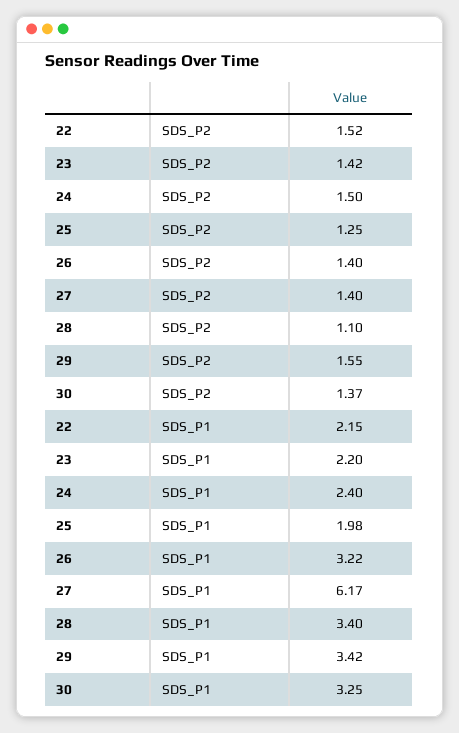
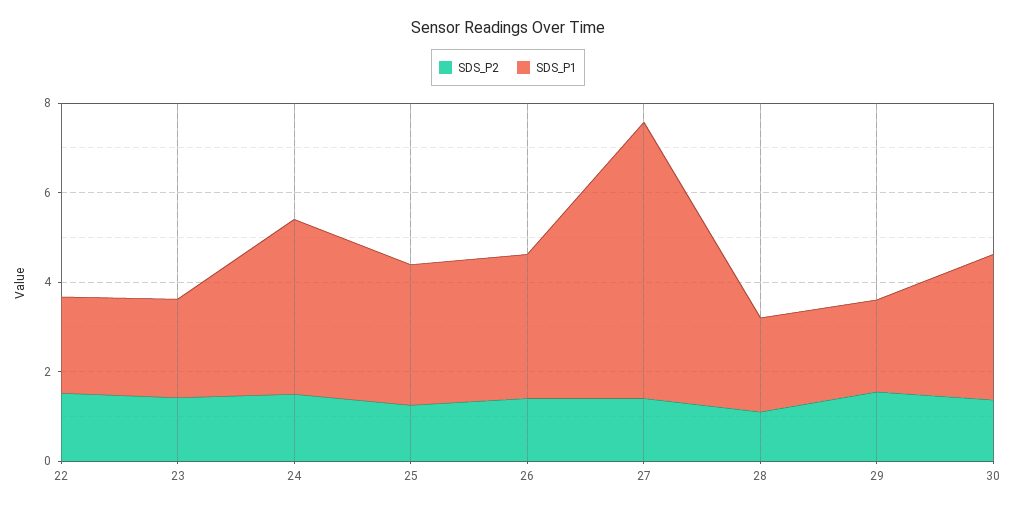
  {
    "SDS_P2": {
      "22": 1.52,
      "23": 1.42,
      "24": 1.5,
      "25": 1.25,
      "26": 1.4,
      "27": 1.4,
      "28": 1.1,
      "29": 1.55,
      "30": 1.37
    },
    "SDS_P1": {
      "22": 2.15,
      "23": 2.2,
-     "24": 2.4,
+     "24": 4,
-     "25": 1.98,
+     "25": 3,
      "26": 3.22,
      "27": 6.17,
-     "28": 3.4,
+     "28": 2,
-     "29": 3.42,
+     "29": 2,
      "30": 3.25
    }
  }

